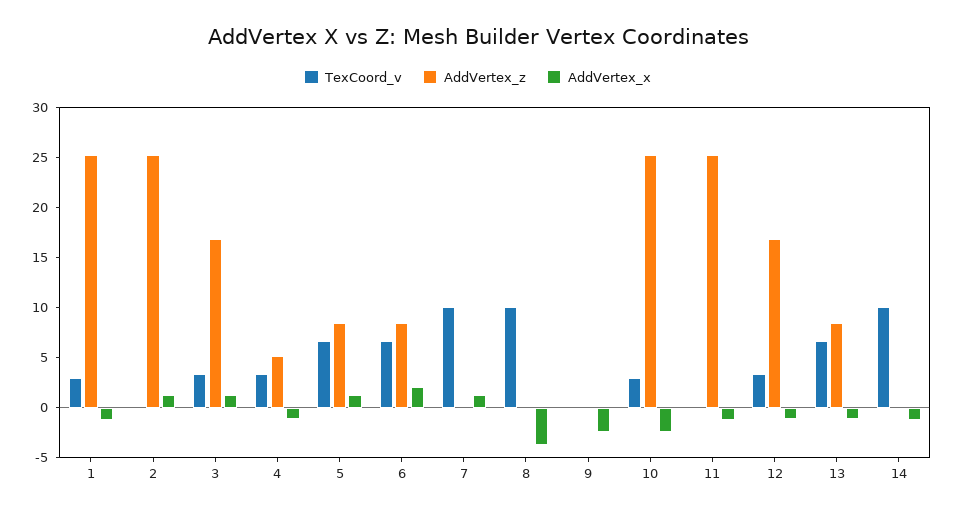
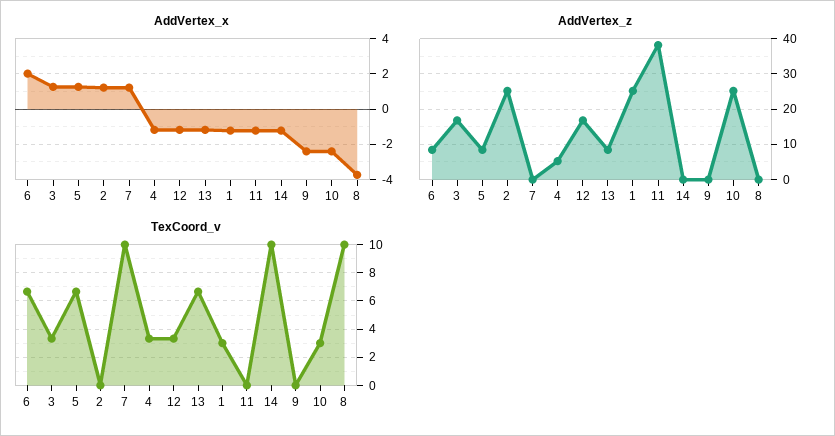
  {
    "TexCoord_v": {
      "1": 3,
      "2": 0,
      "3": 3.5,
      "4": 3.5,
      "5": 6.5,
      "6": 6.5,
      "7": 10,
      "8": 10,
      "9": 0,
      "10": 3,
      "11": 0,
      "12": 3.5,
      "13": 6.5,
      "14": 10
    },
    "AddVertex_z": {
      "1": 25,
      "2": 25,
      "3": 17,
      "4": 5,
      "5": 8,
      "6": 8,
      "7": 0,
      "8": 0,
      "9": 0,
      "10": 25,
-     "11": 25,
+     "11": 38,
      "12": 17,
      "13": 8,
      "14": 0
    },
    "AddVertex_x": {
      "1": -1,
      "2": 1,
      "3": 1.5,
      "4": -1,
      "5": 1.5,
      "6": 2,
      "7": 1,
      "8": -3.5,
      "9": -2.5,
      "10": -2.5,
      "11": -1,
      "12": -1,
      "13": -1,
      "14": -1
    }
  }

